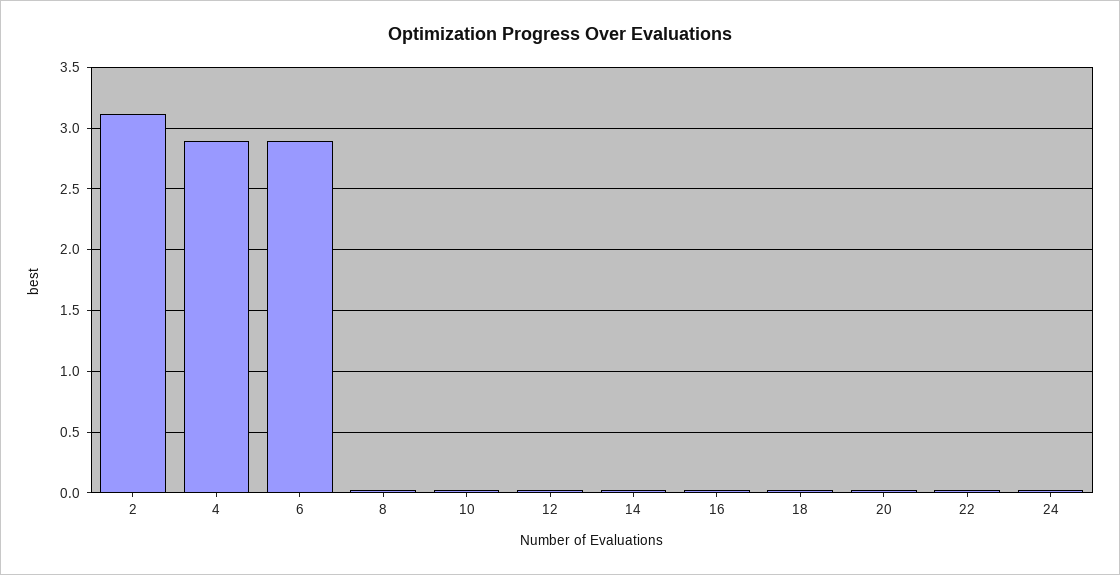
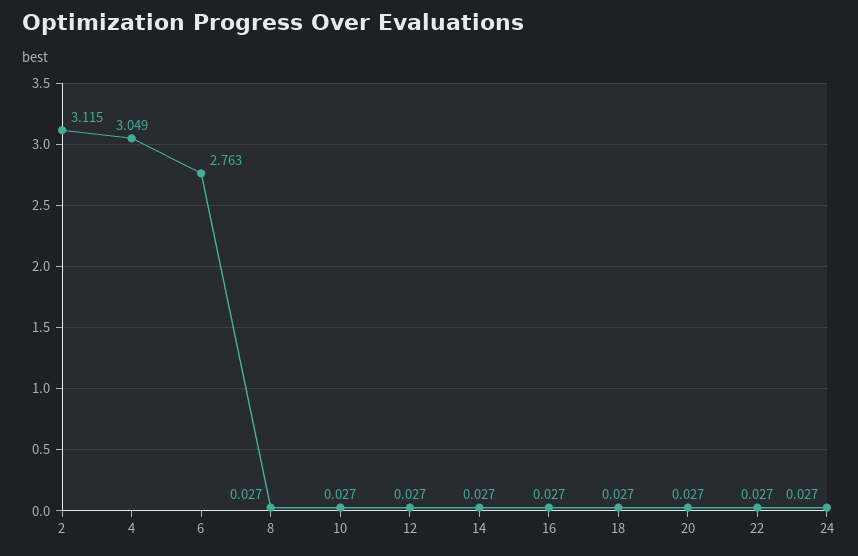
  {
    "2": 3.115,
-   "4": 2.9,
+   "4": 3.049,
-   "6": 2.9,
+   "6": 2.763,
    "8": 0.027,
    "10": 0.027,
    "12": 0.027,
    "14": 0.027,
    "16": 0.027,
    "18": 0.027,
    "20": 0.027,
    "22": 0.027,
    "24": 0.027
  }

